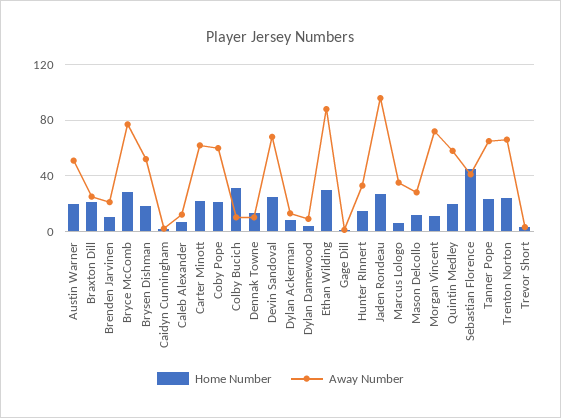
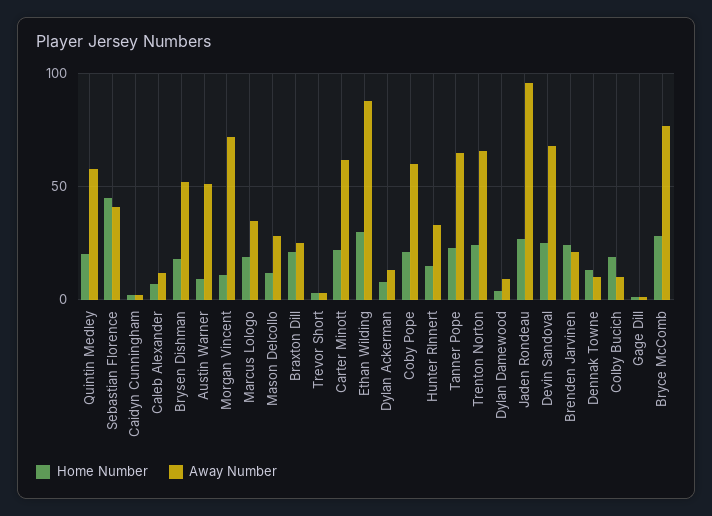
  {
    "Home Number": {
-     "Austin Warner": 20,
+     "Austin Warner": 10,
      "Braxton Dill": 20,
-     "Brenden Jarvinen": 10,
+     "Brenden Jarvinen": 25,
      "Bryce McComb": 30,
      "Brysen Dishman": 20,
      "Caidyn Cunningham": 0,
      "Caleb Alexander": 5,
      "Carter Minott": 20,
      "Coby Pope": 20,
-     "Colby Bucich": 30,
+     "Colby Bucich": 20,
      "Dennak Towne": 15,
      "Devin Sandoval": 25,
      "Dylan Ackerman": 10,
      "Dylan Damewood": 5,
      "Ethan Wilding": 30,
      "Gage Dill": 0,
      "Hunter RInnert": 15,
      "Jaden Rondeau": 25,
-     "Marcus Lologo": 5,
+     "Marcus Lologo": 20,
      "Mason Delcollo": 10,
      "Morgan Vincent": 10,
      "Quintin Medley": 20,
      "Sebastian Florence": 45,
      "Tanner Pope": 25,
      "Trenton Norton": 25,
      "Trevor Short": 5
    },
    "Away Number": {
      "Austin Warner": 50,
      "Braxton Dill": 25,
      "Brenden Jarvinen": 20,
      "Bryce McComb": 75,
      "Brysen Dishman": 50,
      "Caidyn Cunningham": 0,
      "Caleb Alexander": 10,
      "Carter Minott": 60,
      "Coby Pope": 60,
      "Colby Bucich": 10,
      "Dennak Towne": 10,
      "Devin Sandoval": 70,
      "Dylan Ackerman": 15,
      "Dylan Damewood": 10,
      "Ethan Wilding": 90,
      "Gage Dill": 0,
      "Hunter RInnert": 35,
      "Jaden Rondeau": 95,
      "Marcus Lologo": 35,
      "Mason Delcollo": 30,
      "Morgan Vincent": 70,
      "Quintin Medley": 60,
      "Sebastian Florence": 40,
      "Tanner Pope": 65,
      "Trenton Norton": 65,
      "Trevor Short": 5
    }
  }

